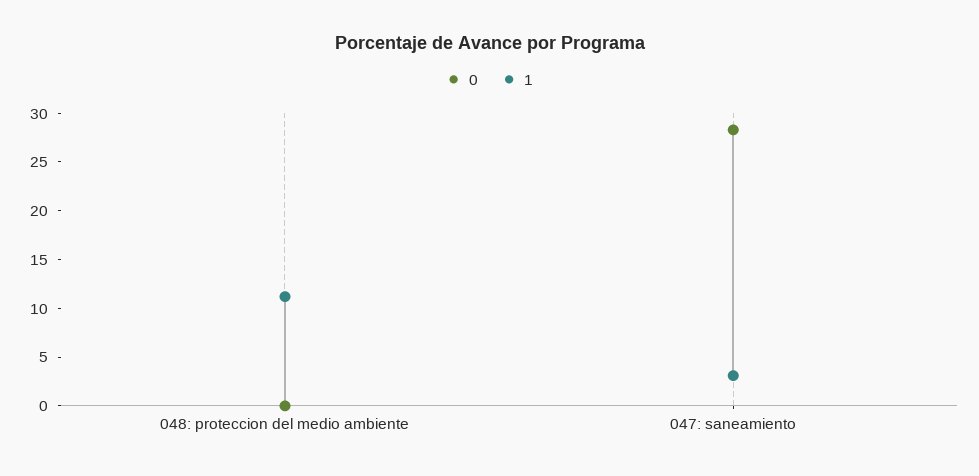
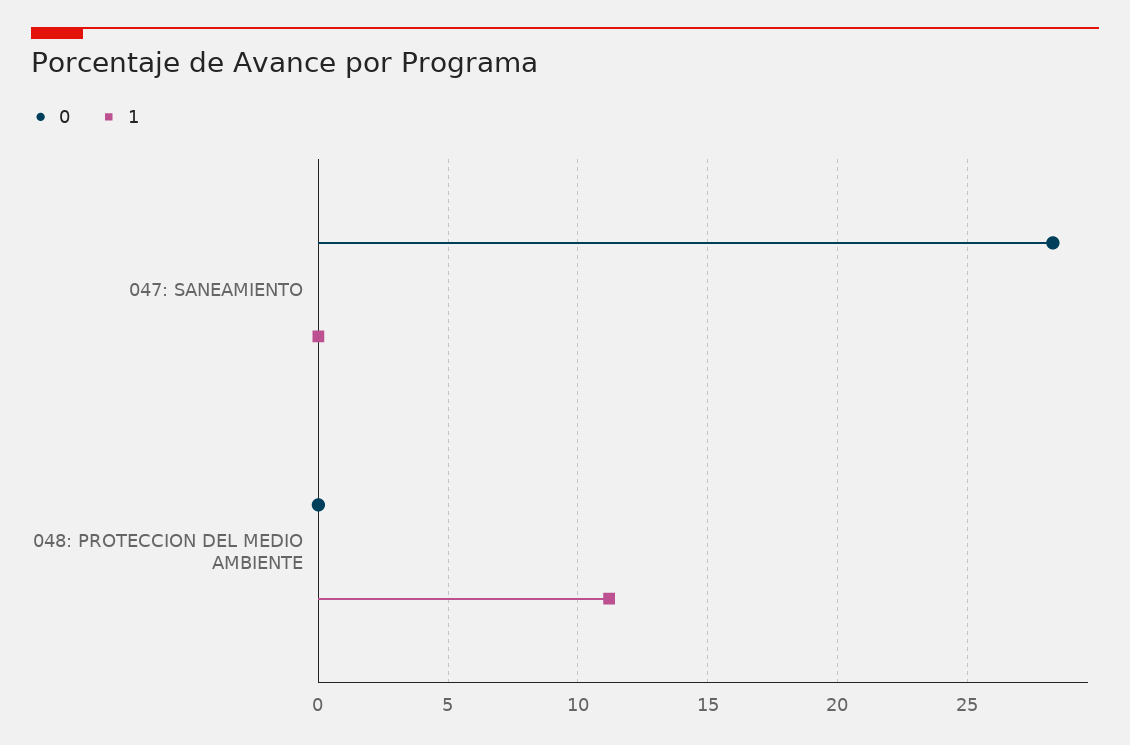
  {
    "0": {
      "048: proteccion del medio ambiente": 0,
      "047: saneamiento": 28.5
    },
    "1": {
      "048: proteccion del medio ambiente": 11,
-     "047: saneamiento": 3
+     "047: saneamiento": 0
    }
  }

